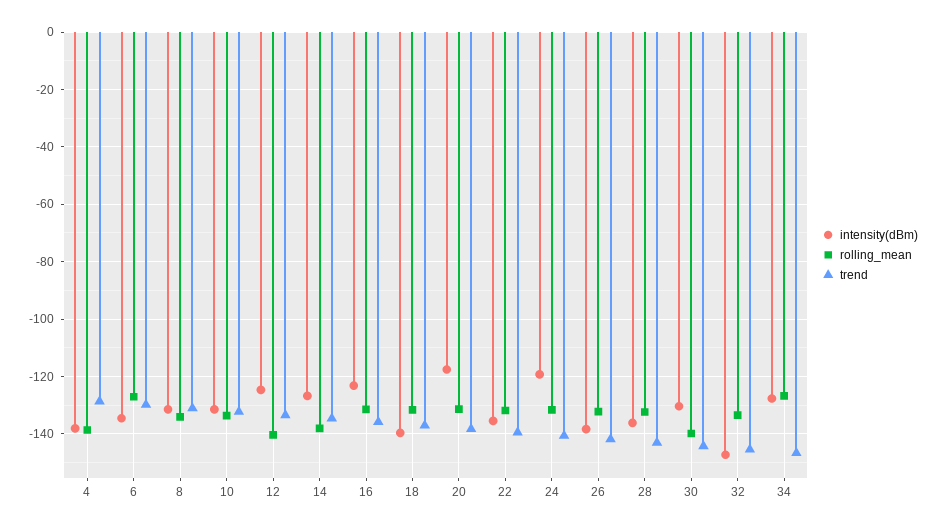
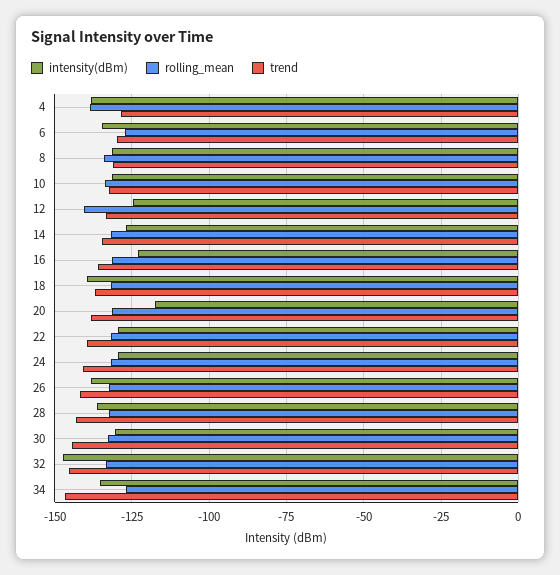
  {
    "intensity(dBm)": {
      "4": -137.5,
      "6": -135,
      "8": -132.5,
      "10": -132.5,
      "12": -125,
      "14": -127.5,
      "16": -122.5,
      "18": -140,
      "20": -117.5,
-     "22": -135,
+     "22": -130,
-     "24": -120,
+     "24": -130,
      "26": -137.5,
      "28": -135,
      "30": -130,
      "32": -147.5,
-     "34": -127.5
+     "34": -135
    },
    "rolling_mean": {
      "4": -137.5,
      "6": -127.5,
      "8": -135,
      "10": -132.5,
      "12": -140,
-     "14": -137.5,
+     "14": -132.5,
      "16": -132.5,
      "18": -132.5,
      "20": -132.5,
      "22": -132.5,
      "24": -132.5,
      "26": -132.5,
      "28": -132.5,
-     "30": -140,
+     "30": -132.5,
      "32": -132.5,
      "34": -127.5
    },
    "trend": {
      "4": -127.5,
      "6": -130,
      "8": -130,
      "10": -132.5,
      "12": -132.5,
      "14": -135,
      "16": -135,
      "18": -137.5,
      "20": -137.5,
      "22": -140,
      "24": -140,
      "26": -142.5,
      "28": -142.5,
      "30": -145,
      "32": -145,
      "34": -147.5
    }
  }

